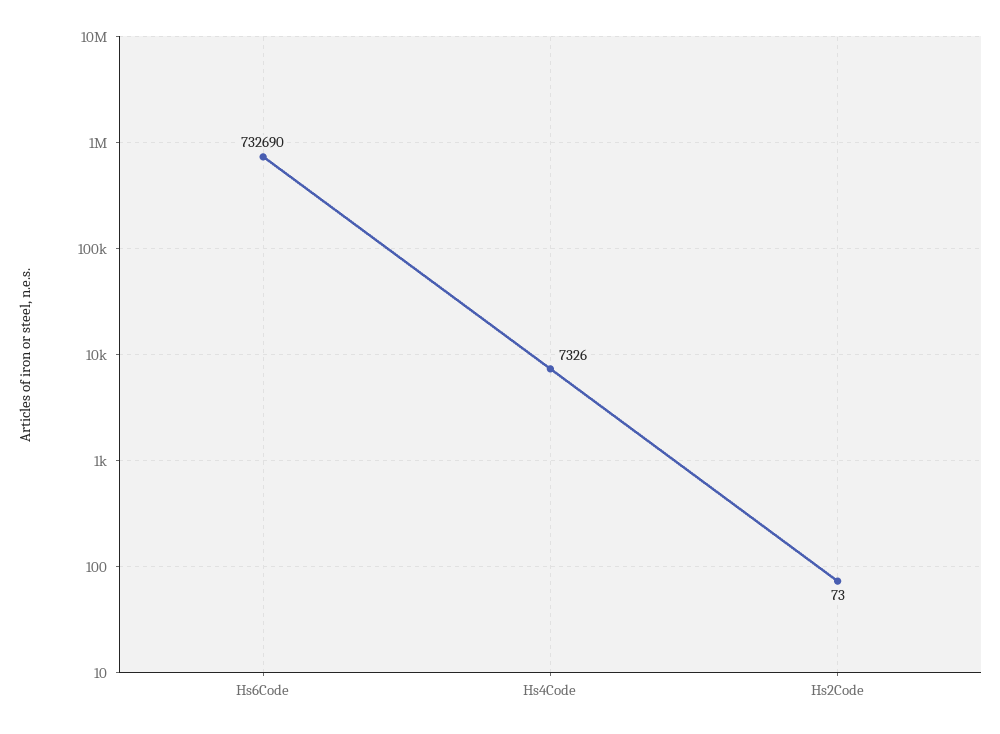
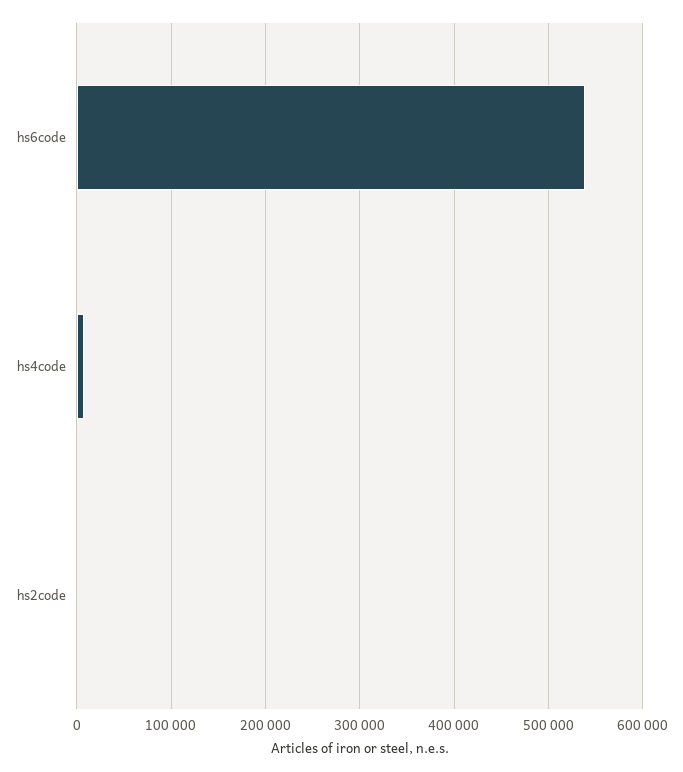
  {
-   "Hs6Code": 732690,
+   "Hs6Code": 540000,
    "Hs4Code": 7326,
    "Hs2Code": 73
  }

